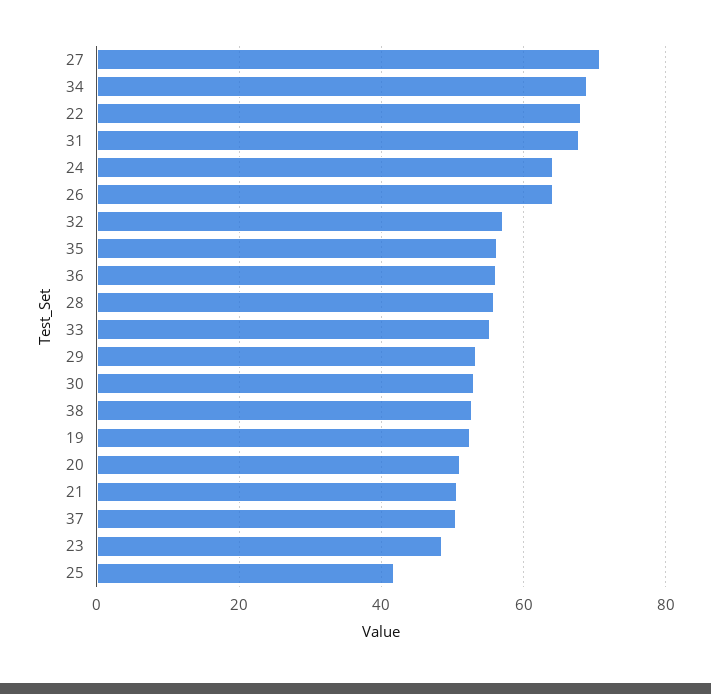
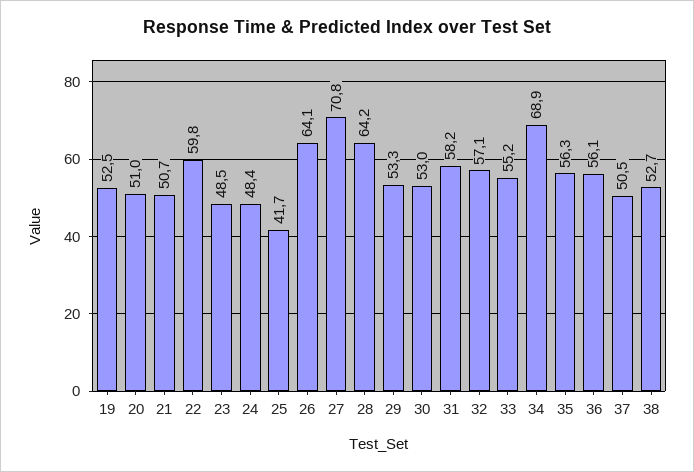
  {
    "27": 70.8,
    "34": 68.9,
-   "22": 68,
+   "22": 59.8,
-   "31": 68,
+   "31": 58.2,
-   "24": 64,
+   "24": 48.4,
    "26": 64.1,
    "32": 57.1,
    "35": 56.3,
    "36": 56.1,
-   "28": 56,
+   "28": 64.2,
    "33": 55.2,
    "29": 53.3,
    "30": 53,
    "38": 52.7,
    "19": 52.5,
    "20": 51,
    "21": 50.7,
    "37": 50.5,
    "23": 48.5,
    "25": 41.7
  }

